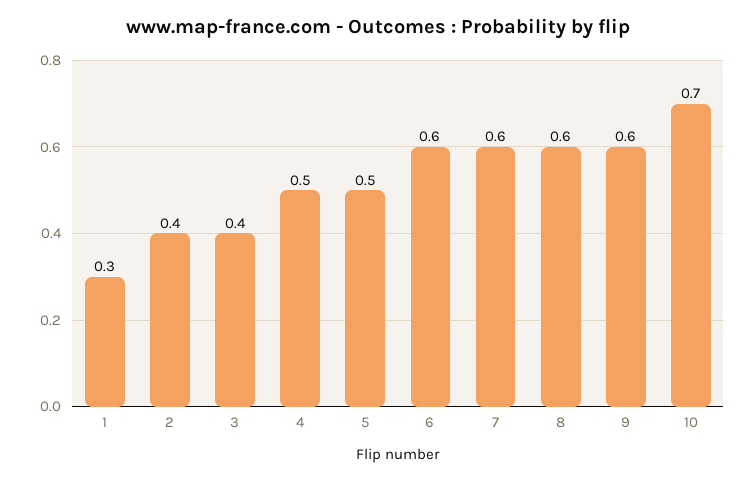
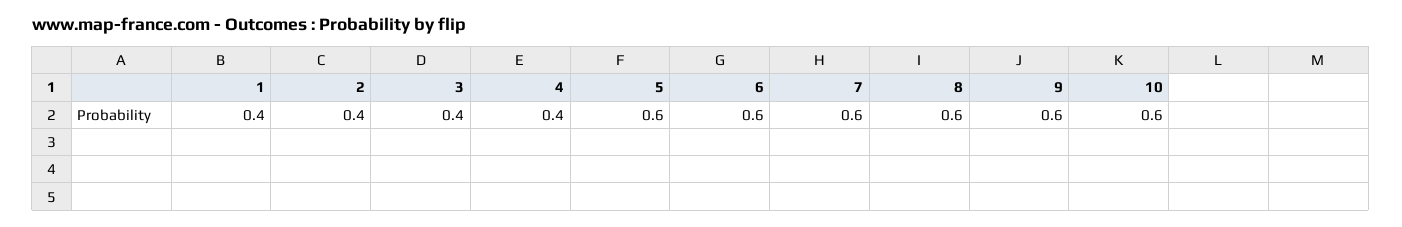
  {
-   "1": 0.3,
+   "1": 0.4,
    "2": 0.4,
    "3": 0.4,
-   "4": 0.5,
+   "4": 0.4,
-   "5": 0.5,
+   "5": 0.6,
    "6": 0.6,
    "7": 0.6,
    "8": 0.6,
    "9": 0.6,
-   "10": 0.7
+   "10": 0.6
  }

